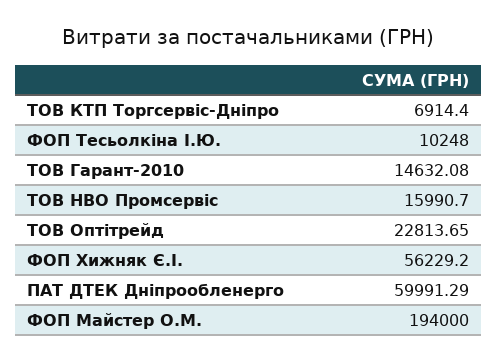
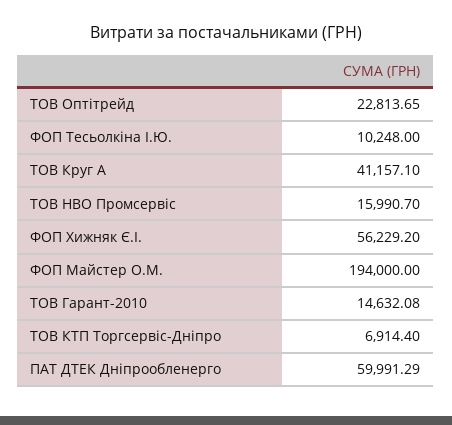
  {
    "ТОВ КТП Торгсервіс-Дніпро": 6914.4,
    "ФОП Тесьолкіна І.Ю.": 10248,
    "ТОВ Гарант-2010": 14632.08,
    "ТОВ НВО Промсервіс": 15990.7,
    "ТОВ Оптітрейд": 22813.65,
    "ФОП Хижняк Є.І.": 56229.2,
    "ПАТ ДТЕК Дніпрообленерго": 59991.29,
-   "ФОП Майстер О.М.": 194000
+   "ФОП Майстер О.М.": 194000,
+   "ТОВ Круг А": 41157.1
  }

